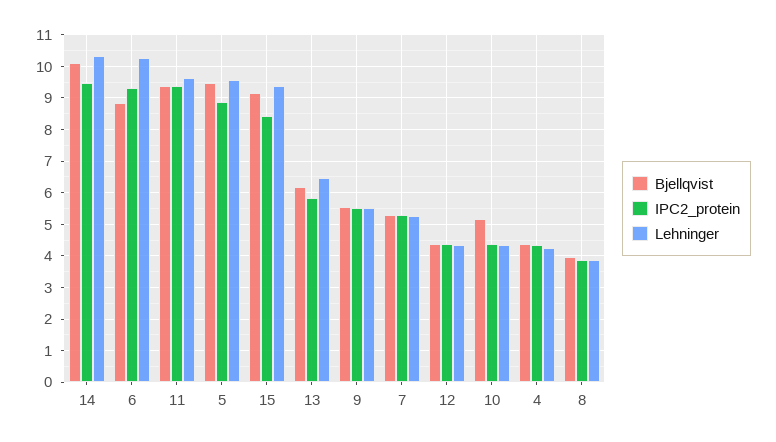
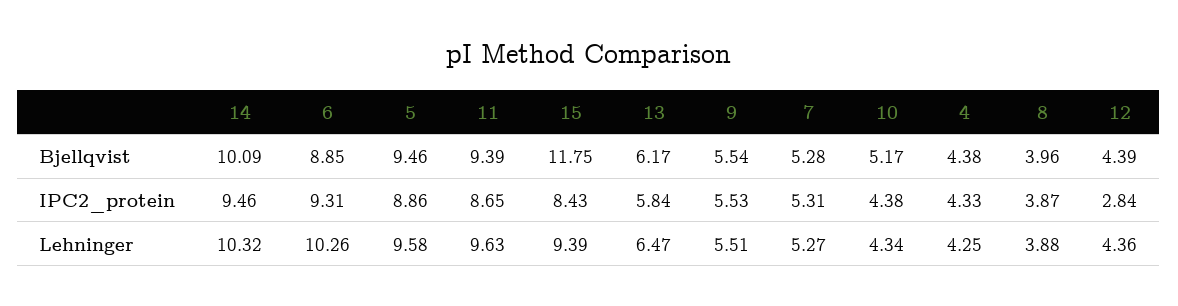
  {
    "Bjellqvist": {
      "14": 10.09,
      "6": 8.85,
      "11": 9.39,
      "5": 9.46,
-     "15": 9.2,
+     "15": 11.75,
      "13": 6.17,
      "9": 5.54,
      "7": 5.28,
      "12": 4.39,
      "10": 5.17,
      "4": 4.38,
      "8": 3.96
    },
    "IPC2_protein": {
      "14": 9.46,
      "6": 9.31,
-     "11": 9.4,
+     "11": 8.65,
      "5": 8.86,
      "15": 8.43,
      "13": 5.84,
      "9": 5.53,
      "7": 5.31,
-     "12": 4.4,
+     "12": 2.84,
      "10": 4.38,
      "4": 4.33,
      "8": 3.87
    },
    "Lehninger": {
      "14": 10.32,
      "6": 10.26,
      "11": 9.63,
      "5": 9.58,
      "15": 9.39,
      "13": 6.47,
      "9": 5.51,
      "7": 5.27,
      "12": 4.36,
      "10": 4.34,
      "4": 4.25,
      "8": 3.88
    }
  }

